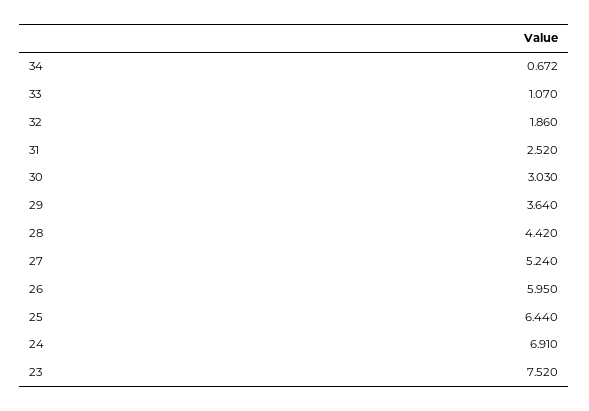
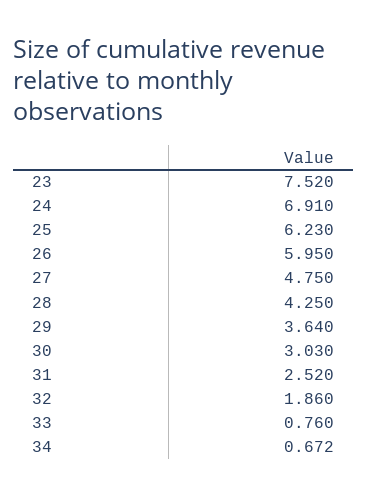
  {
    "34": 0.672,
-   "33": 1.07,
+   "33": 0.76,
    "32": 1.86,
    "31": 2.52,
    "30": 3.03,
    "29": 3.64,
-   "28": 4.42,
+   "28": 4.25,
-   "27": 5.24,
+   "27": 4.75,
    "26": 5.95,
-   "25": 6.44,
+   "25": 6.23,
    "24": 6.91,
    "23": 7.52
  }

